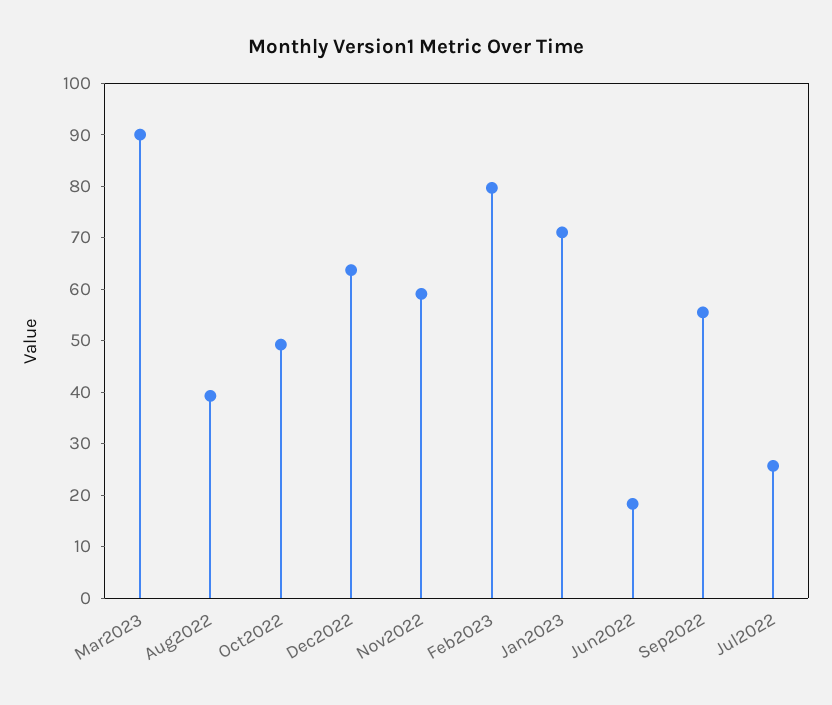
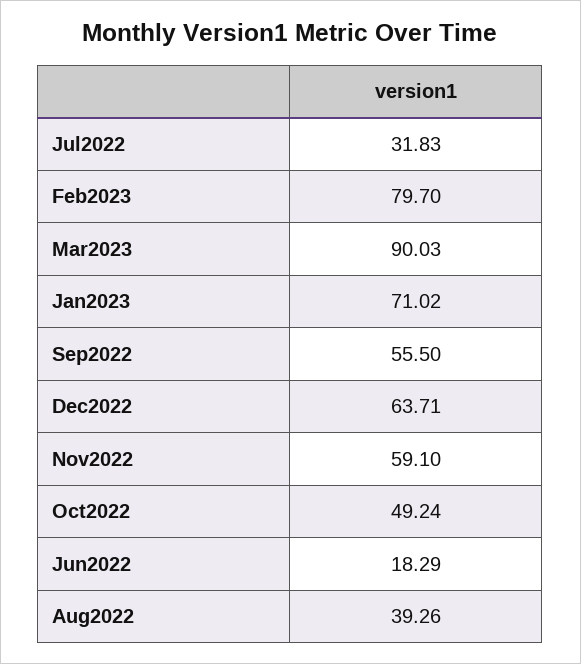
  {
    "Mar2023": 90.03,
    "Aug2022": 39.26,
    "Oct2022": 49.24,
    "Dec2022": 63.71,
    "Nov2022": 59.1,
    "Feb2023": 79.7,
    "Jan2023": 71.02,
    "Jun2022": 18.29,
    "Sep2022": 55.5,
-   "Jul2022": 26
+   "Jul2022": 31.83
  }

